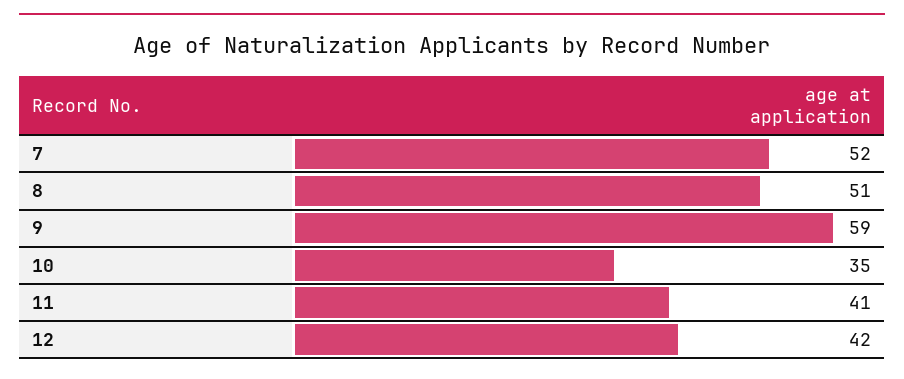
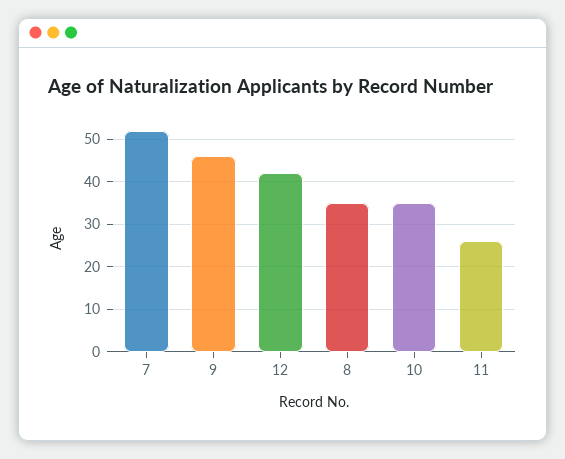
  {
    "7": 52,
-   "8": 51,
+   "8": 35,
-   "9": 59,
+   "9": 45,
    "10": 35,
-   "11": 41,
+   "11": 25,
    "12": 42
  }

